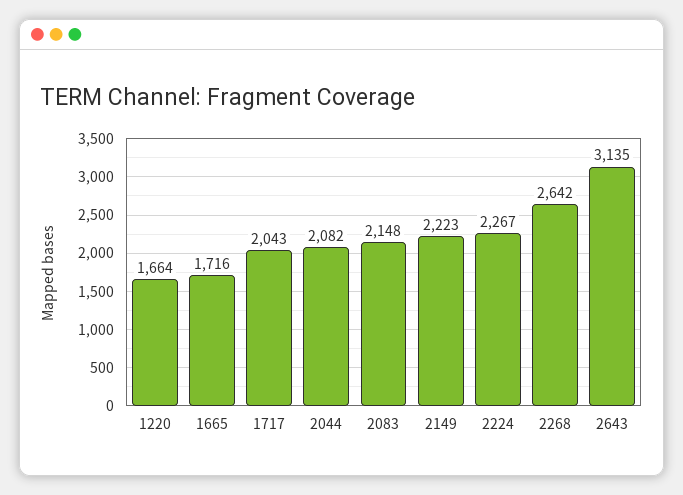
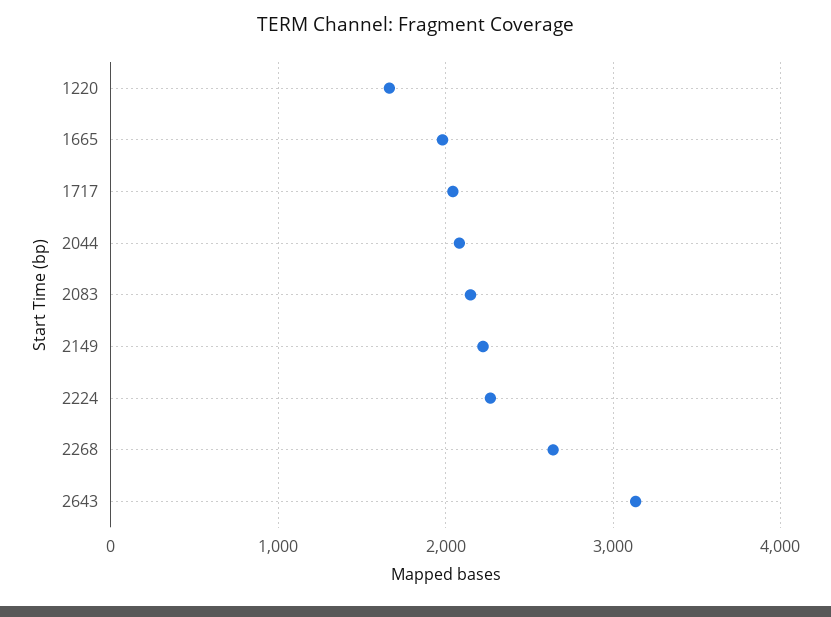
  {
    "1220": 1664,
-   "1665": 1716,
+   "1665": 2000,
    "1717": 2043,
    "2044": 2082,
    "2083": 2148,
    "2149": 2223,
    "2224": 2267,
    "2268": 2642,
    "2643": 3135
  }

